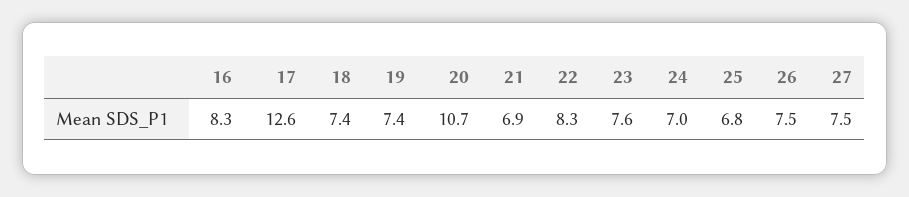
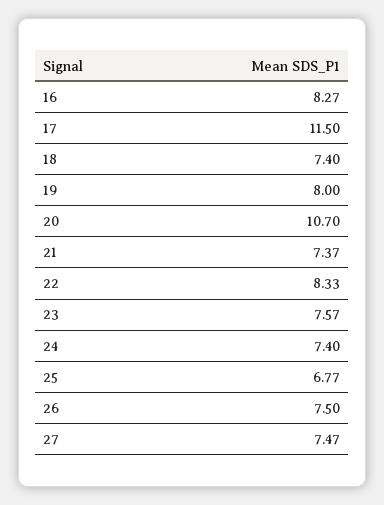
  {
    "16": 8.27,
-   "17": 12.6,
+   "17": 11.5,
    "18": 7.4,
-   "19": 7.4,
+   "19": 8,
    "20": 10.7,
-   "21": 6.9,
+   "21": 7.37,
    "22": 8.33,
    "23": 7.57,
-   "24": 7,
+   "24": 7.4,
    "25": 6.77,
    "26": 7.5,
    "27": 7.47
  }

